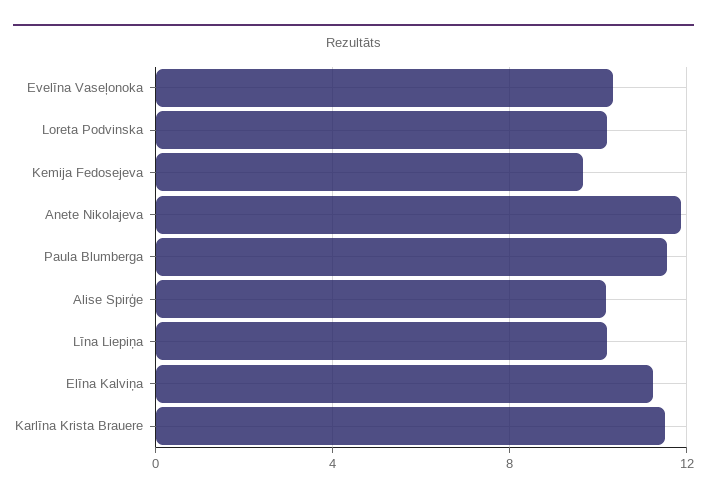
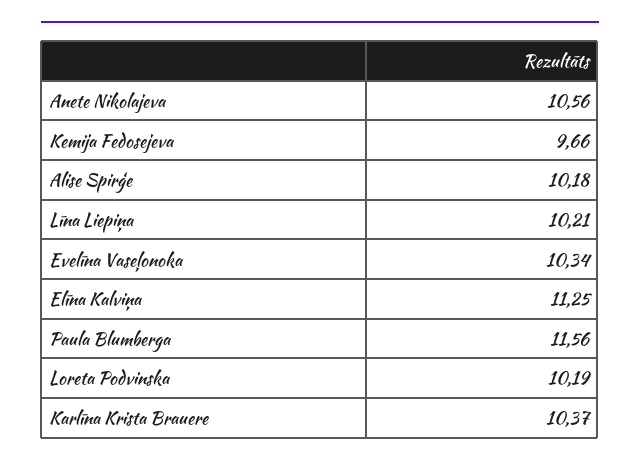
  {
    "Evelīna Vaseļonoka": 10.34,
    "Loreta Podvinska": 10.19,
    "Kemija Fedosejeva": 9.66,
-   "Anete Nikolajeva": 12,
+   "Anete Nikolajeva": 10.56,
    "Paula Blumberga": 11.56,
    "Alise Spirģe": 10.18,
    "Līna Liepiņa": 10.21,
    "Elīna Kalviņa": 11.25,
-   "Karlīna Krista Brauere": 11.5
+   "Karlīna Krista Brauere": 10.37
  }

